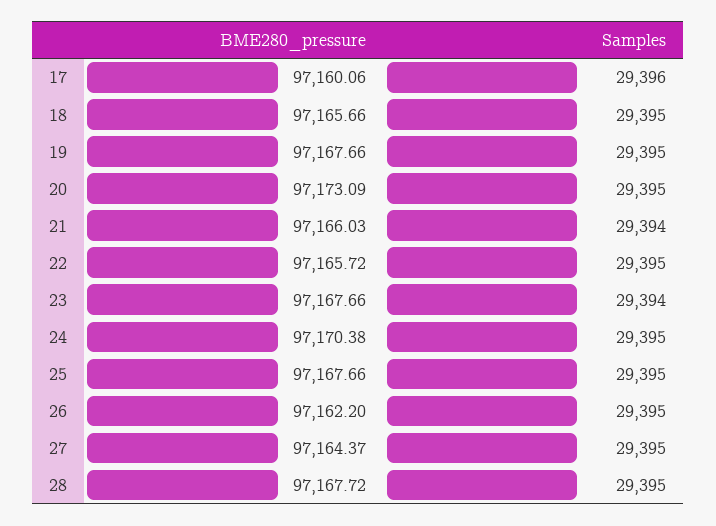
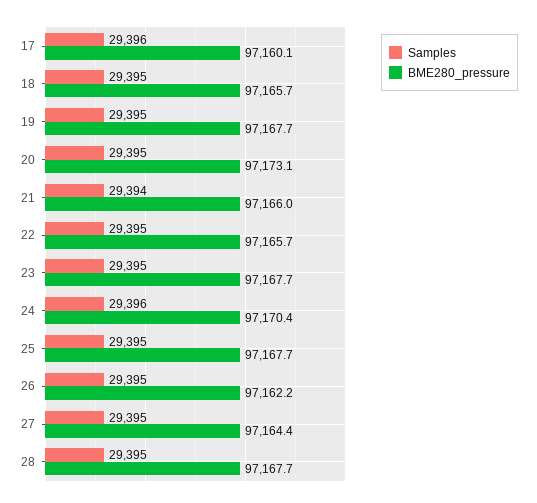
  {
    "BME280_pressure": {
      "17": 97160.06,
      "18": 97165.66,
      "19": 97167.66,
      "20": 97173.09,
      "21": 97166.03,
      "22": 97165.72,
      "23": 97167.66,
      "24": 97170.38,
      "25": 97167.66,
      "26": 97162.2,
      "27": 97164.37,
      "28": 97167.72
    },
    "Samples": {
      "17": 29396,
      "18": 29395,
      "19": 29395,
      "20": 29395,
      "21": 29394,
      "22": 29395,
-     "23": 29394,
+     "23": 29395,
-     "24": 29395,
+     "24": 29396,
      "25": 29395,
      "26": 29395,
      "27": 29395,
      "28": 29395
    }
  }

